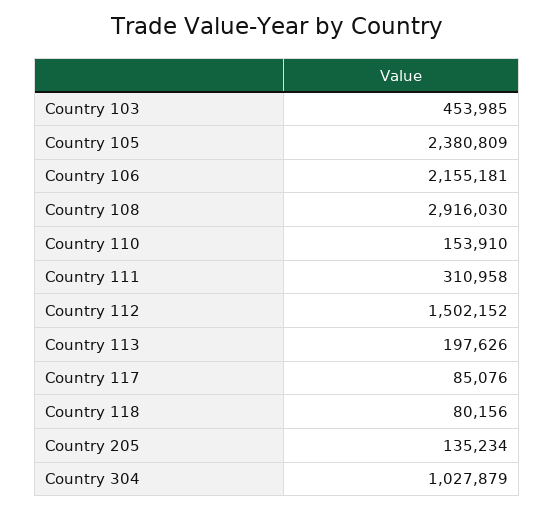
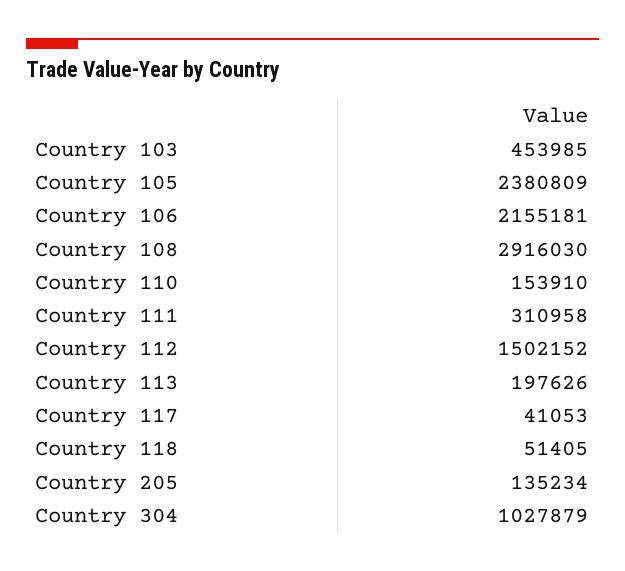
  {
    "Country 103": 453985,
    "Country 105": 2380809,
    "Country 106": 2155181,
    "Country 108": 2916030,
    "Country 110": 153910,
    "Country 111": 310958,
    "Country 112": 1502152,
    "Country 113": 197626,
-   "Country 117": 85076,
+   "Country 117": 41053,
-   "Country 118": 80156,
+   "Country 118": 51405,
    "Country 205": 135234,
    "Country 304": 1027879
  }

